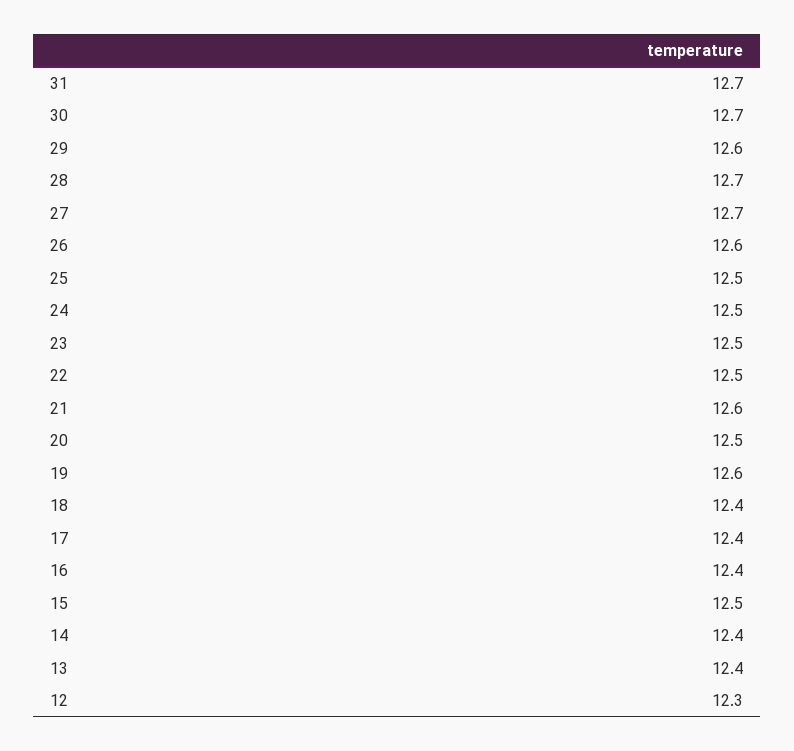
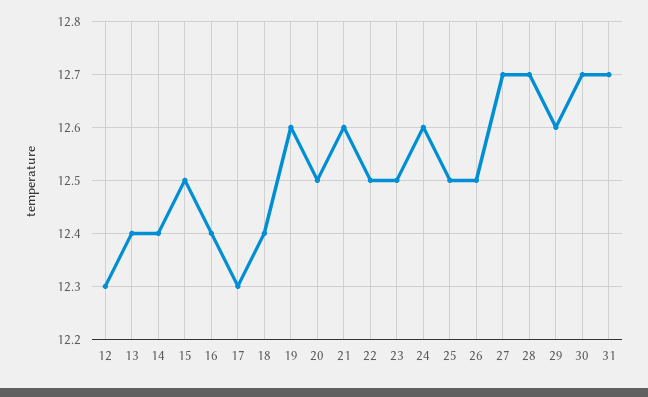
  {
    "31": 12.7,
    "30": 12.7,
    "29": 12.6,
    "28": 12.7,
    "27": 12.7,
-   "26": 12.6,
+   "26": 12.5,
    "25": 12.5,
-   "24": 12.5,
+   "24": 12.6,
    "23": 12.5,
    "22": 12.5,
    "21": 12.6,
    "20": 12.5,
    "19": 12.6,
    "18": 12.4,
-   "17": 12.4,
+   "17": 12.3,
    "16": 12.4,
    "15": 12.5,
    "14": 12.4,
    "13": 12.4,
    "12": 12.3
  }

